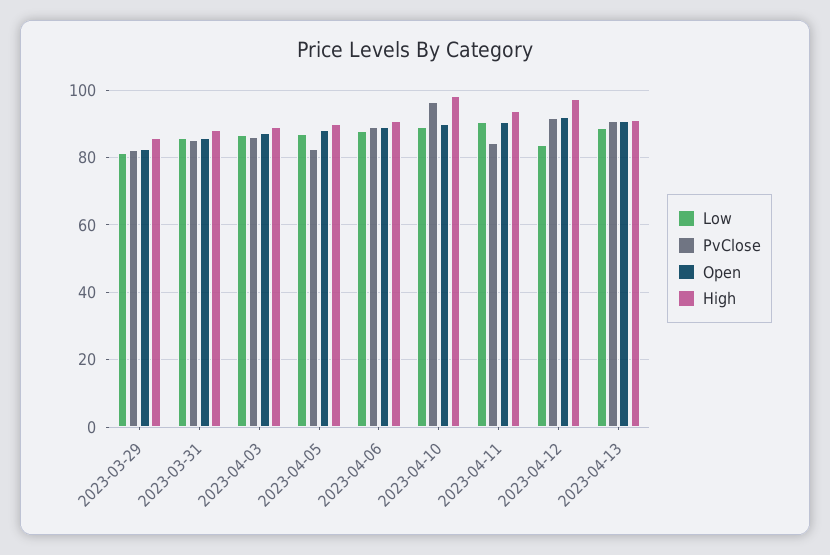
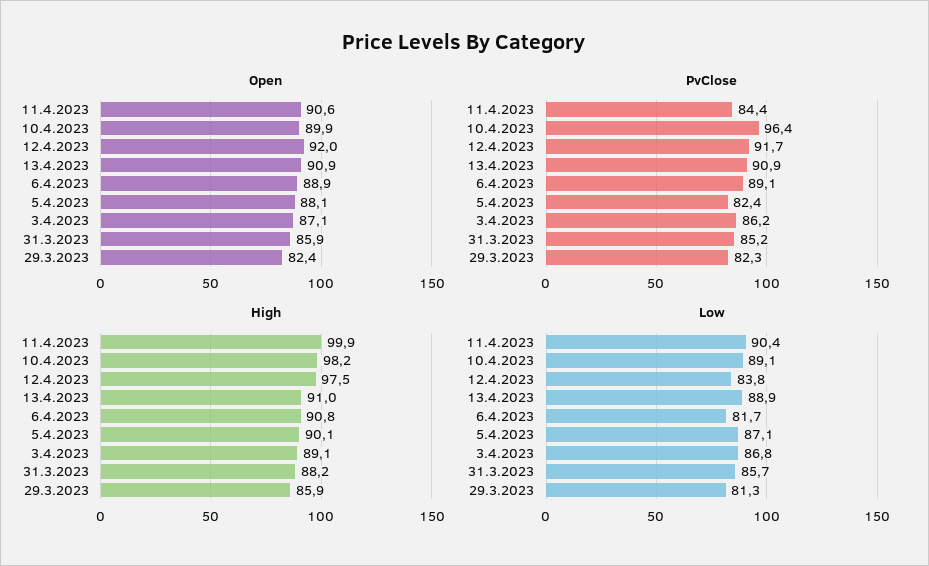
  {
    "Low": {
      "2023-03-29": 81.3,
      "2023-03-31": 85.7,
      "2023-04-03": 86.8,
      "2023-04-05": 87.1,
-     "2023-04-06": 88,
+     "2023-04-06": 81.7,
      "2023-04-10": 89.1,
      "2023-04-11": 90.4,
      "2023-04-12": 83.8,
      "2023-04-13": 88.9
    },
    "PvClose": {
      "2023-03-29": 82.3,
      "2023-03-31": 85.2,
      "2023-04-03": 86.2,
      "2023-04-05": 82.4,
      "2023-04-06": 89.1,
      "2023-04-10": 96.4,
      "2023-04-11": 84.4,
      "2023-04-12": 91.7,
      "2023-04-13": 90.9
    },
    "Open": {
      "2023-03-29": 82.4,
      "2023-03-31": 85.9,
      "2023-04-03": 87.1,
      "2023-04-05": 88.1,
      "2023-04-06": 88.9,
      "2023-04-10": 89.9,
      "2023-04-11": 90.6,
      "2023-04-12": 92,
      "2023-04-13": 90.9
    },
    "High": {
      "2023-03-29": 85.9,
      "2023-03-31": 88.2,
      "2023-04-03": 89.1,
      "2023-04-05": 90.1,
      "2023-04-06": 90.8,
      "2023-04-10": 98.2,
-     "2023-04-11": 94,
+     "2023-04-11": 99.9,
      "2023-04-12": 97.5,
      "2023-04-13": 91
    }
  }

